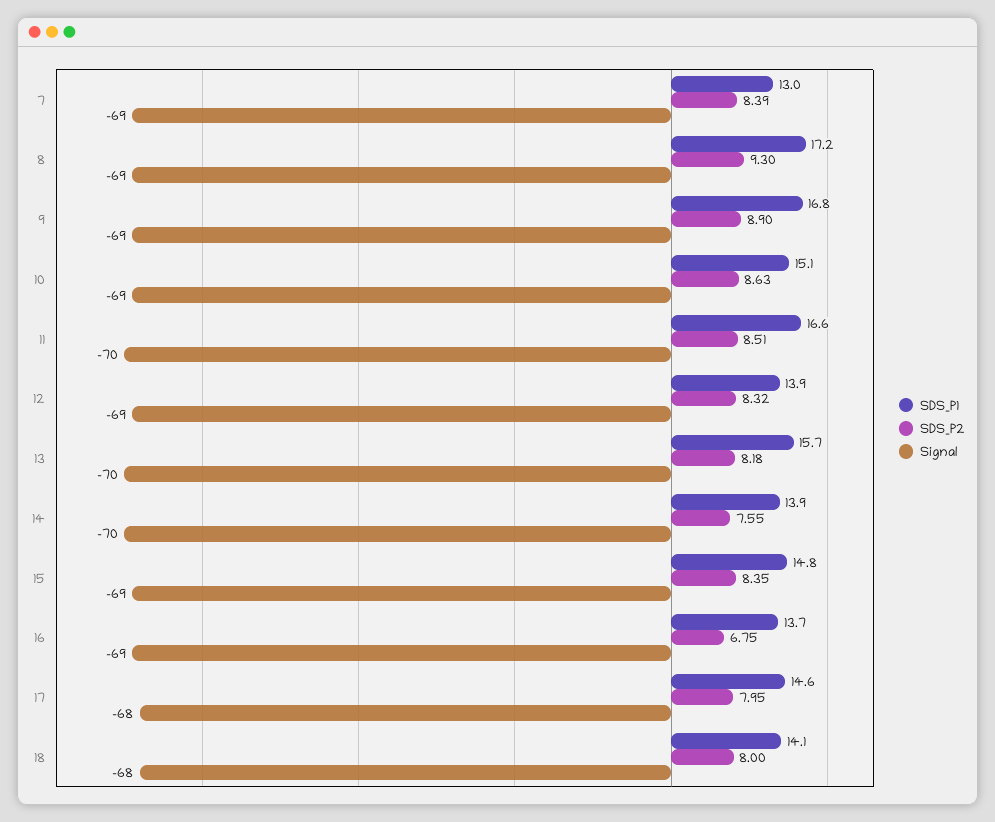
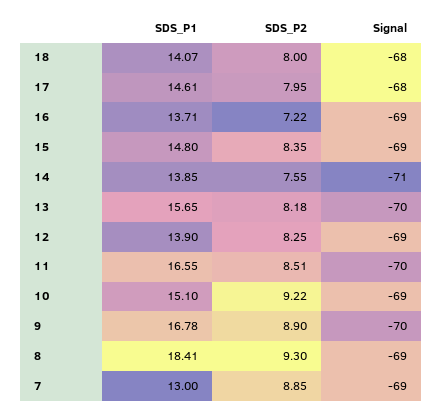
  {
    "SDS_P1": {
      "7": 13,
-     "8": 17.2,
+     "8": 18.41,
      "9": 16.78,
      "10": 15.1,
      "11": 16.55,
      "12": 13.9,
      "13": 15.65,
      "14": 13.85,
      "15": 14.8,
      "16": 13.71,
      "17": 14.61,
      "18": 14.07
    },
    "SDS_P2": {
-     "7": 8.39,
+     "7": 8.85,
      "8": 9.3,
      "9": 8.9,
-     "10": 8.63,
+     "10": 9.22,
      "11": 8.51,
-     "12": 8.32,
+     "12": 8.25,
      "13": 8.18,
      "14": 7.55,
      "15": 8.35,
-     "16": 6.75,
+     "16": 7.22,
      "17": 7.95,
      "18": 8
    },
    "Signal": {
      "7": -69,
      "8": -69,
-     "9": -69,
+     "9": -70,
      "10": -69,
      "11": -70,
      "12": -69,
      "13": -70,
-     "14": -70,
+     "14": -71,
      "15": -69,
      "16": -69,
      "17": -68,
      "18": -68
    }
  }

